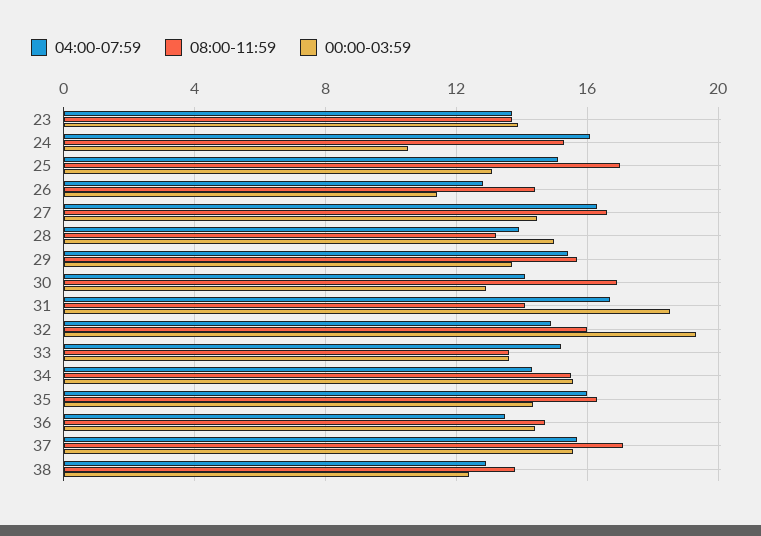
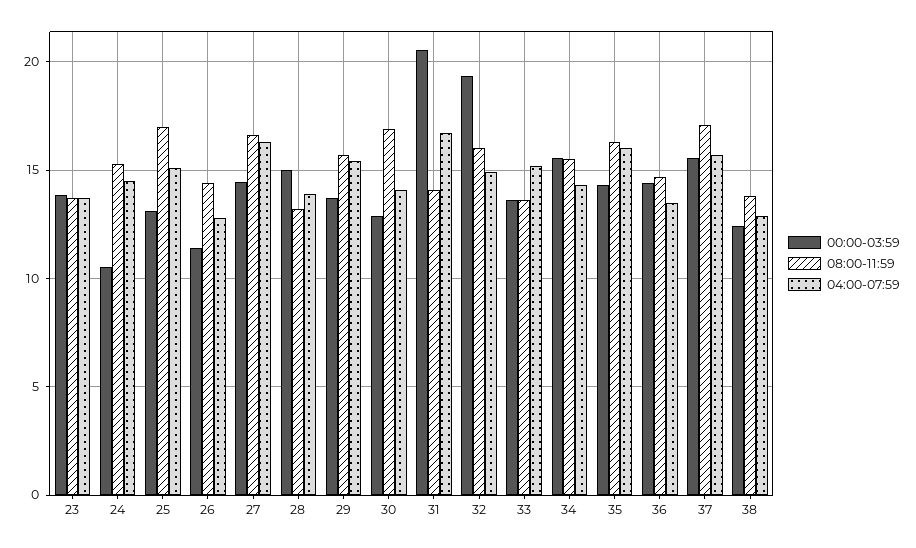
  {
    "04:00-07:59": {
      "23": 13.5,
-     "24": 16,
+     "24": 14.5,
      "25": 15,
      "26": 13,
      "27": 16.5,
      "28": 14,
      "29": 15.5,
      "30": 14,
      "31": 16.5,
      "32": 15,
      "33": 15,
      "34": 14.5,
      "35": 16,
      "36": 13.5,
      "37": 15.5,
      "38": 13
    },
    "08:00-11:59": {
      "23": 13.5,
      "24": 15.5,
      "25": 17,
      "26": 14.5,
      "27": 16.5,
      "28": 13,
      "29": 15.5,
      "30": 17,
      "31": 14,
      "32": 16,
      "33": 13.5,
      "34": 15.5,
      "35": 16.5,
      "36": 14.5,
      "37": 17,
      "38": 14
    },
    "00:00-03:59": {
      "23": 14,
      "24": 10.5,
      "25": 13,
      "26": 11.5,
      "27": 14.5,
      "28": 15,
      "29": 13.5,
      "30": 13,
-     "31": 18.5,
+     "31": 20.5,
      "32": 19.5,
      "33": 13.5,
      "34": 15.5,
      "35": 14.5,
      "36": 14.5,
      "37": 15.5,
      "38": 12.5
    }
  }

